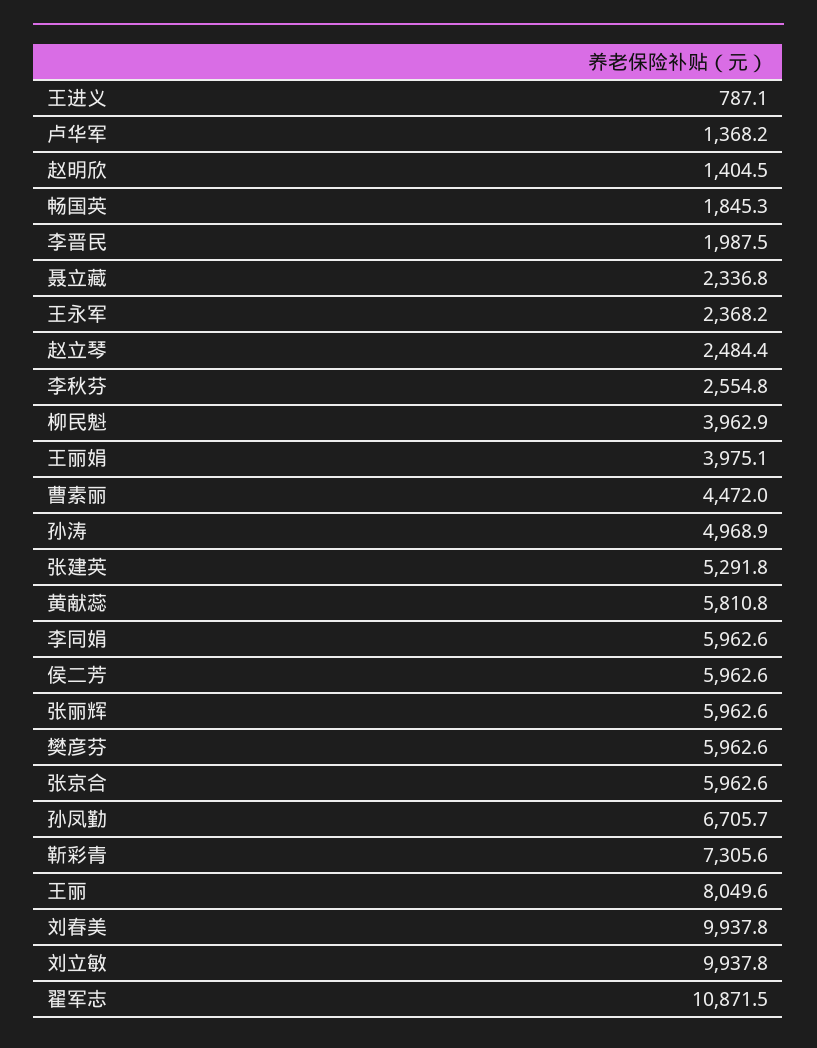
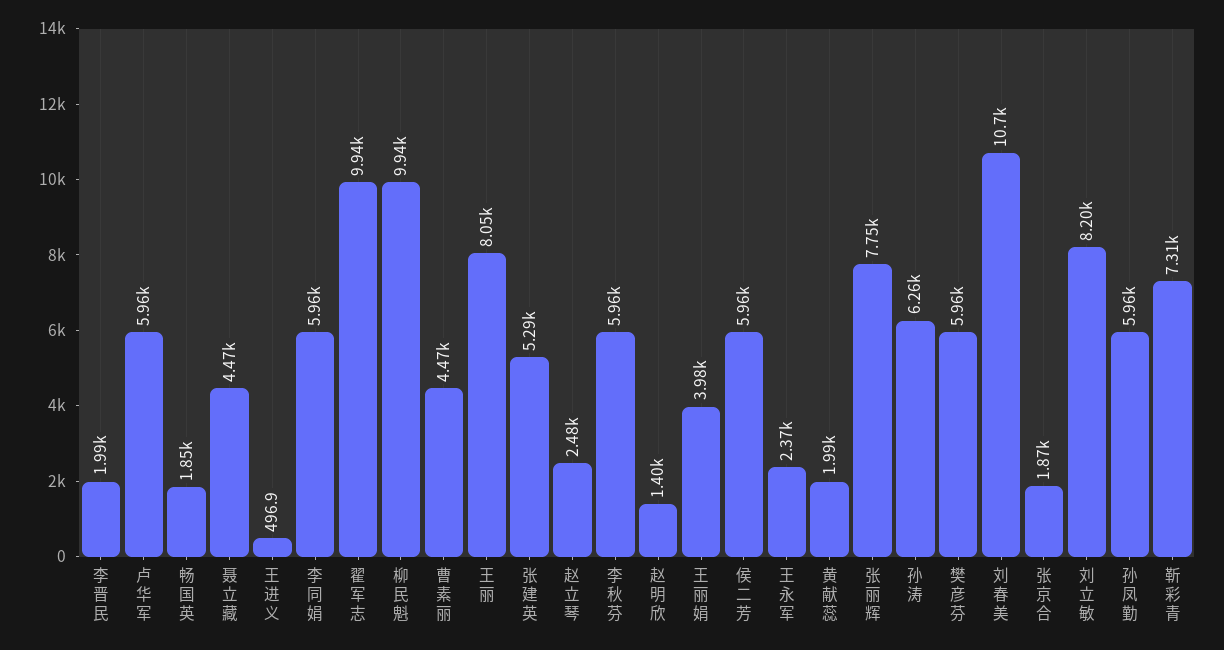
  {
-   "王进义": 787.1,
+   "王进义": 496.9,
-   "卢华军": 1368.2,
+   "卢华军": 5960,
    "赵明欣": 1404.5,
    "畅国英": 1845.3,
    "李晋民": 1987.5,
-   "聂立藏": 2336.8,
+   "聂立藏": 4470,
    "王永军": 2368.2,
    "赵立琴": 2484.4,
-   "李秋芬": 2554.8,
+   "李秋芬": 5960,
-   "柳民魁": 3962.9,
+   "柳民魁": 9940,
    "王丽娟": 3975.1,
    "曹素丽": 4472,
-   "孙涛": 4968.9,
+   "孙涛": 6260,
    "张建英": 5291.8,
-   "黄献蕊": 5810.8,
+   "黄献蕊": 1990,
    "李同娟": 5962.6,
    "侯二芳": 5962.6,
-   "张丽辉": 5962.6,
+   "张丽辉": 7750,
    "樊彦芬": 5962.6,
-   "张京合": 5962.6,
+   "张京合": 1870,
-   "孙凤勤": 6705.7,
+   "孙凤勤": 5960,
    "靳彩青": 7305.6,
    "王丽": 8049.6,
-   "刘春美": 9937.8,
+   "刘春美": 10700,
-   "刘立敏": 9937.8,
+   "刘立敏": 8200,
-   "翟军志": 10871.5
+   "翟军志": 9940
  }

